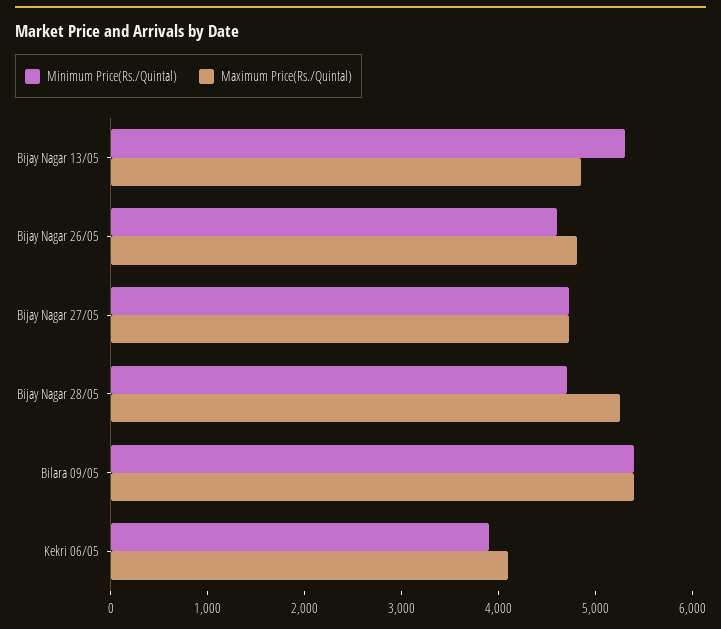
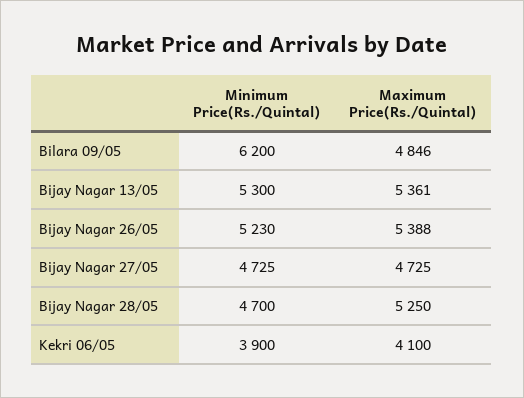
  {
    "Minimum Price(Rs./Quintal)": {
      "Bijay Nagar 13/05": 5300,
-     "Bijay Nagar 26/05": 4600,
+     "Bijay Nagar 26/05": 5230,
      "Bijay Nagar 27/05": 4725,
      "Bijay Nagar 28/05": 4700,
-     "Bilara 09/05": 5400,
+     "Bilara 09/05": 6200,
      "Kekri 06/05": 3900
    },
    "Maximum Price(Rs./Quintal)": {
-     "Bijay Nagar 13/05": 4800,
+     "Bijay Nagar 13/05": 5361,
-     "Bijay Nagar 26/05": 4800,
+     "Bijay Nagar 26/05": 5388,
      "Bijay Nagar 27/05": 4725,
      "Bijay Nagar 28/05": 5250,
-     "Bilara 09/05": 5400,
+     "Bilara 09/05": 4846,
      "Kekri 06/05": 4100
    }
  }

